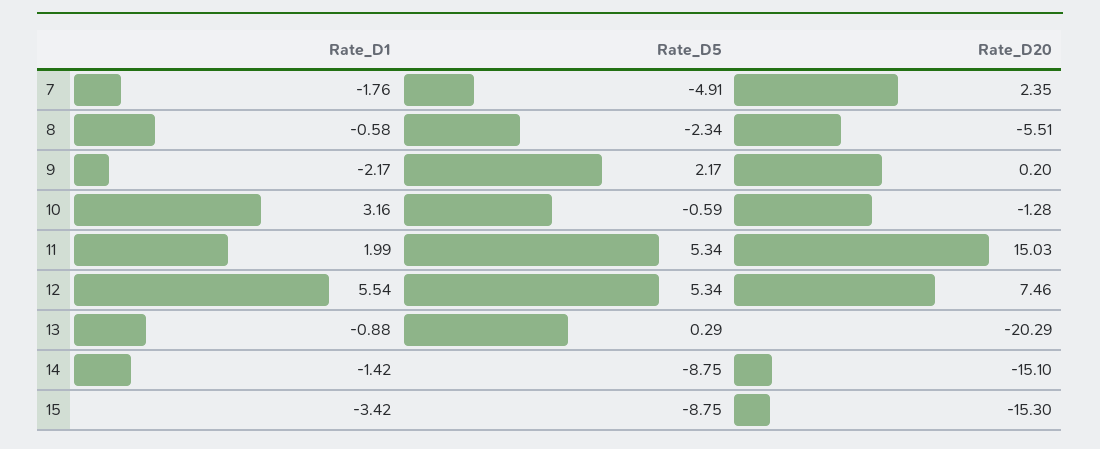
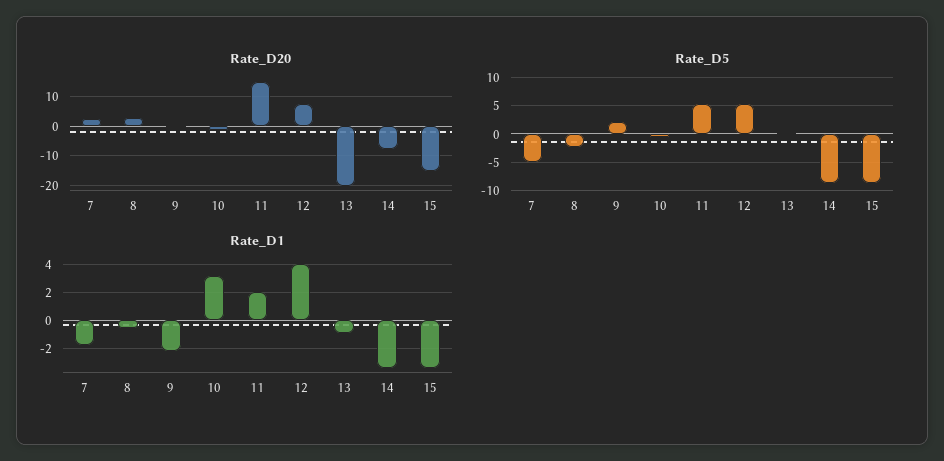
  {
    "Rate_D1": {
      "7": -1.76,
      "8": -0.58,
      "9": -2.17,
      "10": 3.16,
      "11": 1.99,
-     "12": 5.54,
+     "12": 4,
      "13": -0.88,
-     "14": -1.42,
+     "14": -3.5,
      "15": -3.42
    },
    "Rate_D5": {
      "7": -4.91,
      "8": -2.34,
      "9": 2.17,
      "10": -0.59,
      "11": 5.34,
      "12": 5.34,
      "13": 0.29,
      "14": -8.75,
      "15": -8.75
    },
    "Rate_D20": {
      "7": 2.35,
-     "8": -5.51,
+     "8": 2.5,
      "9": 0.2,
      "10": -1.28,
      "11": 15.03,
      "12": 7.46,
      "13": -20.29,
-     "14": -15.1,
+     "14": -7.5,
      "15": -15.3
    }
  }

